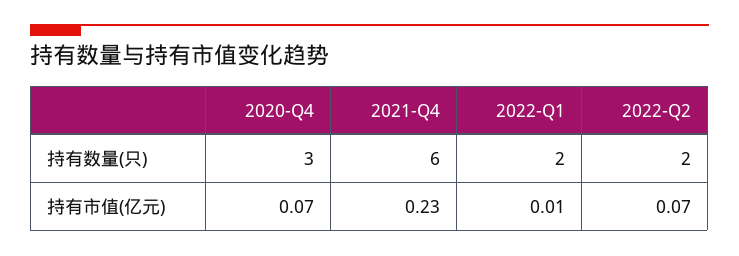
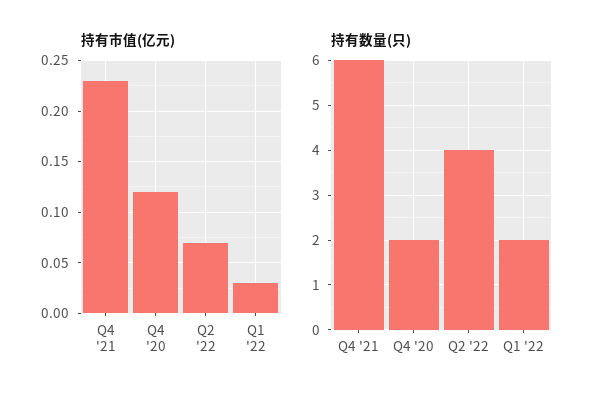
  {
    "持有数量(只)": {
-     "2020-Q4": 3,
+     "2020-Q4": 2,
      "2021-Q4": 6,
      "2022-Q1": 2,
-     "2022-Q2": 2
+     "2022-Q2": 4
    },
    "持有市值(亿元)": {
-     "2020-Q4": 0.07,
+     "2020-Q4": 0.12,
      "2021-Q4": 0.23,
-     "2022-Q1": 0.01,
+     "2022-Q1": 0.03,
      "2022-Q2": 0.07
    }
  }

